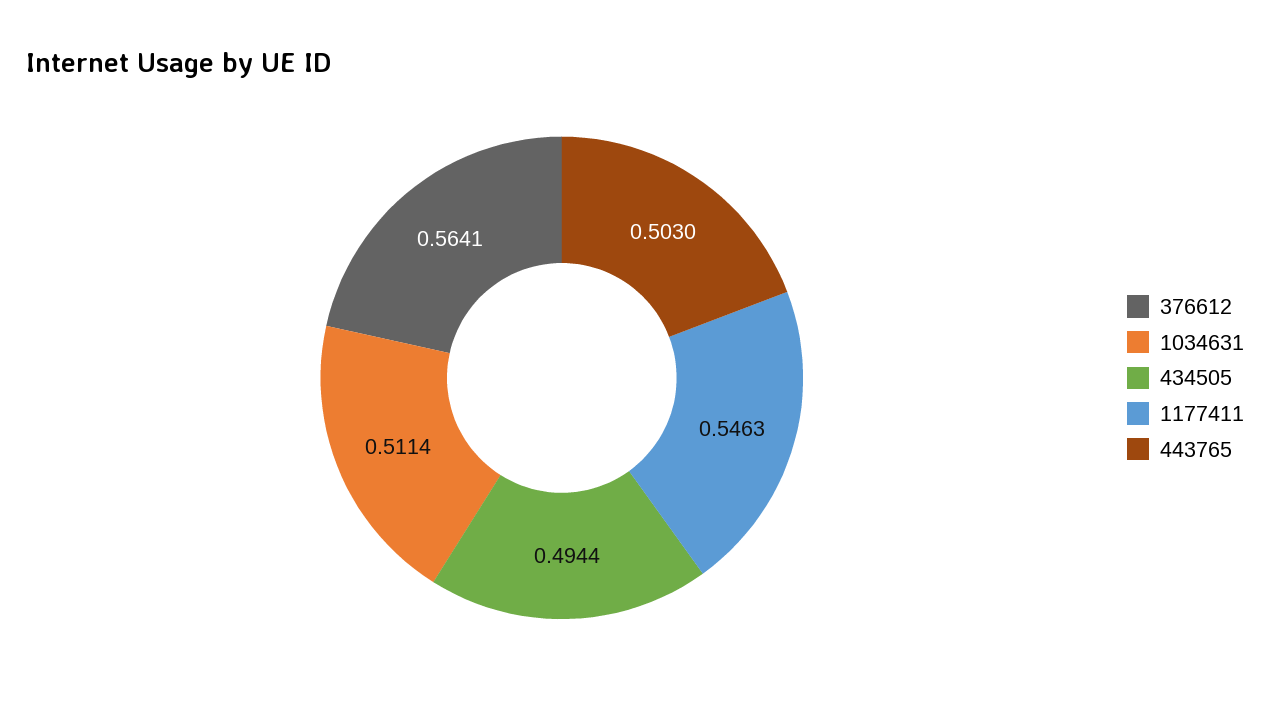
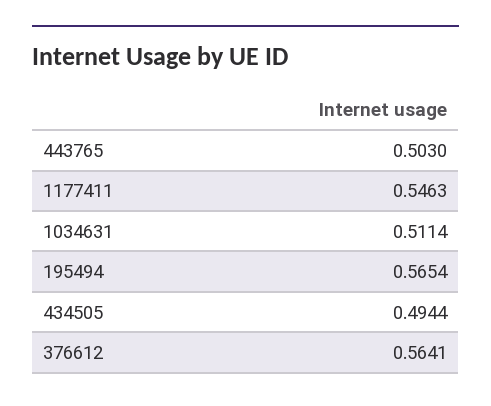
  {
    "376612": 0.5641,
    "1034631": 0.5114,
    "434505": 0.4944,
    "1177411": 0.5463,
-   "443765": 0.503
+   "443765": 0.503,
+   "195494": 0.5654
  }

